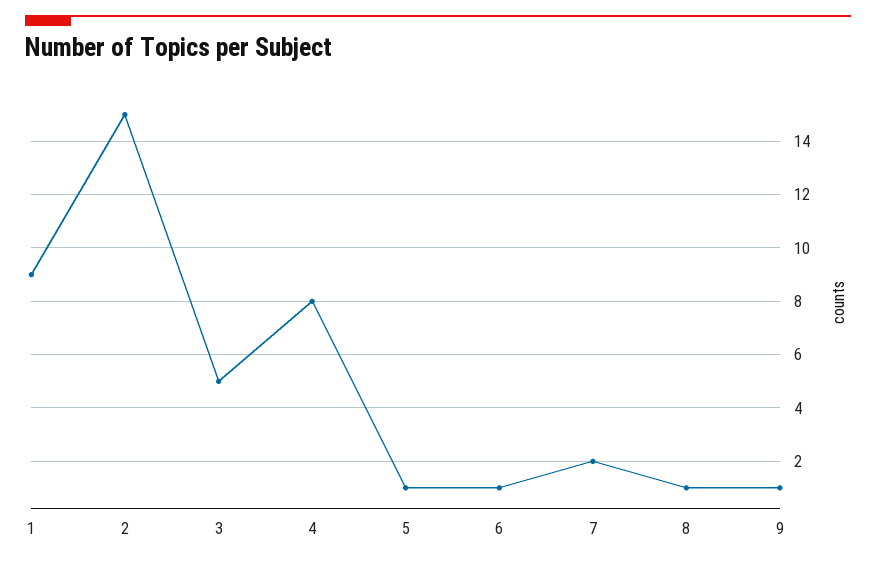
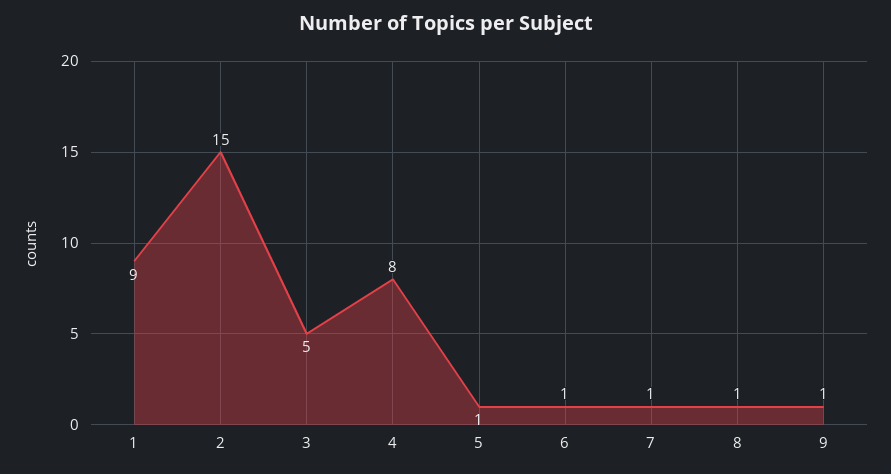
  {
    "1": 9,
    "2": 15,
    "3": 5,
    "4": 8,
    "5": 1,
    "6": 1,
-   "7": 2,
+   "7": 1,
    "8": 1,
    "9": 1
  }

